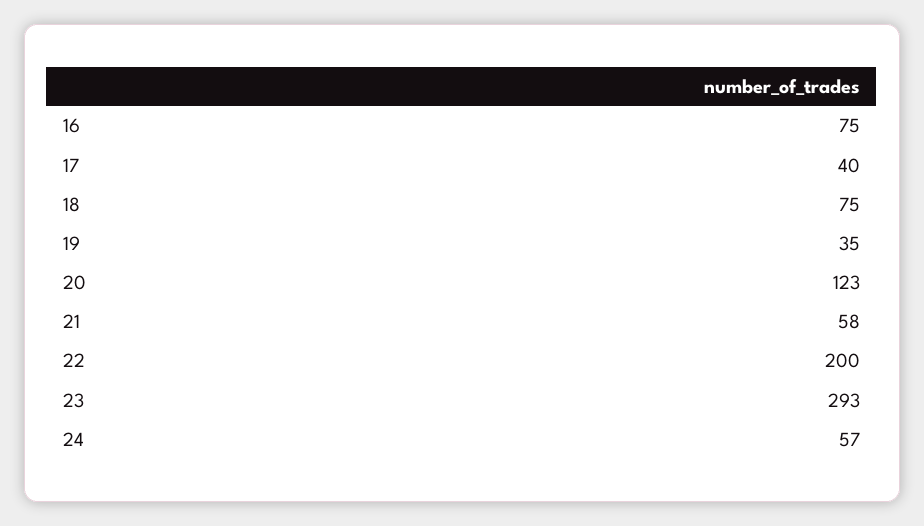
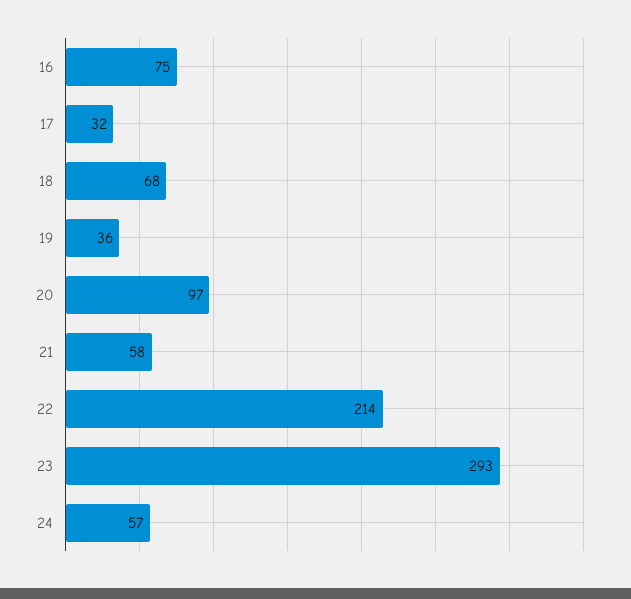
  {
    "16": 75,
-   "17": 40,
+   "17": 32,
-   "18": 75,
+   "18": 68,
-   "19": 35,
+   "19": 36,
-   "20": 123,
+   "20": 97,
    "21": 58,
-   "22": 200,
+   "22": 214,
    "23": 293,
    "24": 57
  }

